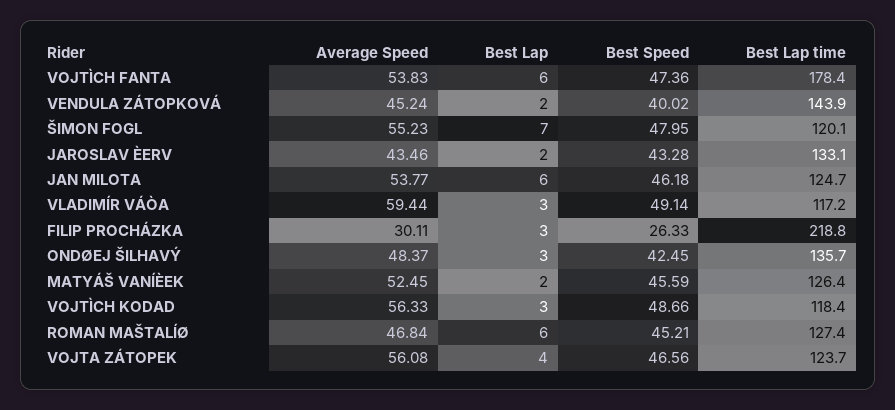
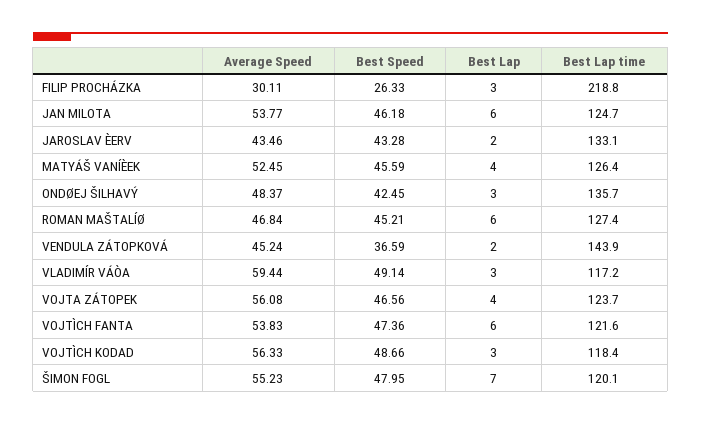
  {
    "Average Speed": {
      "VOJTÌCH FANTA": 53.83,
      "VENDULA ZÁTOPKOVÁ": 45.24,
      "ŠIMON FOGL": 55.23,
      "JAROSLAV ÈERV": 43.46,
      "JAN MILOTA": 53.77,
      "VLADIMÍR VÁÒA": 59.44,
      "FILIP PROCHÁZKA": 30.11,
      "ONDØEJ ŠILHAVÝ": 48.37,
      "MATYÁŠ VANÍÈEK": 52.45,
      "VOJTÌCH KODAD": 56.33,
      "ROMAN MAŠTALÍØ": 46.84,
      "VOJTA ZÁTOPEK": 56.08
    },
    "Best Lap": {
      "VOJTÌCH FANTA": 6,
      "VENDULA ZÁTOPKOVÁ": 2,
      "ŠIMON FOGL": 7,
      "JAROSLAV ÈERV": 2,
      "JAN MILOTA": 6,
      "VLADIMÍR VÁÒA": 3,
      "FILIP PROCHÁZKA": 3,
      "ONDØEJ ŠILHAVÝ": 3,
-     "MATYÁŠ VANÍÈEK": 2,
+     "MATYÁŠ VANÍÈEK": 4,
      "VOJTÌCH KODAD": 3,
      "ROMAN MAŠTALÍØ": 6,
      "VOJTA ZÁTOPEK": 4
    },
    "Best Speed": {
      "VOJTÌCH FANTA": 47.36,
-     "VENDULA ZÁTOPKOVÁ": 40.02,
+     "VENDULA ZÁTOPKOVÁ": 36.59,
      "ŠIMON FOGL": 47.95,
      "JAROSLAV ÈERV": 43.28,
      "JAN MILOTA": 46.18,
      "VLADIMÍR VÁÒA": 49.14,
      "FILIP PROCHÁZKA": 26.33,
      "ONDØEJ ŠILHAVÝ": 42.45,
      "MATYÁŠ VANÍÈEK": 45.59,
      "VOJTÌCH KODAD": 48.66,
      "ROMAN MAŠTALÍØ": 45.21,
      "VOJTA ZÁTOPEK": 46.56
    },
    "Best Lap time": {
-     "VOJTÌCH FANTA": 178.4,
+     "VOJTÌCH FANTA": 121.6,
      "VENDULA ZÁTOPKOVÁ": 143.9,
      "ŠIMON FOGL": 120.1,
      "JAROSLAV ÈERV": 133.1,
      "JAN MILOTA": 124.7,
      "VLADIMÍR VÁÒA": 117.2,
      "FILIP PROCHÁZKA": 218.8,
      "ONDØEJ ŠILHAVÝ": 135.7,
      "MATYÁŠ VANÍÈEK": 126.4,
      "VOJTÌCH KODAD": 118.4,
      "ROMAN MAŠTALÍØ": 127.4,
      "VOJTA ZÁTOPEK": 123.7
    }
  }

